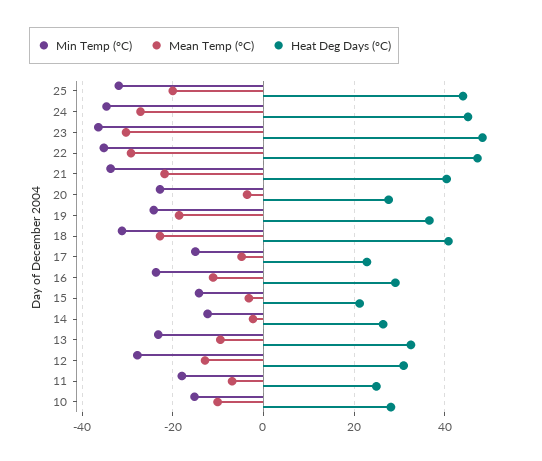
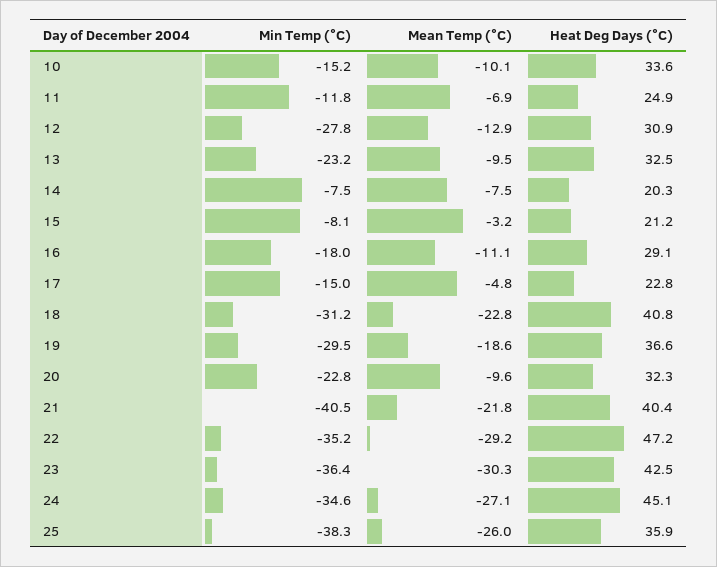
  {
    "Min Temp (°C)": {
-     "25": -32,
+     "25": -38.3,
      "24": -34.6,
      "23": -36.4,
      "22": -35.2,
-     "21": -34,
+     "21": -40.5,
      "20": -22.8,
-     "19": -24,
+     "19": -29.5,
      "18": -31.2,
      "17": -15,
-     "16": -24,
+     "16": -18,
-     "15": -14,
+     "15": -8.1,
-     "14": -12,
+     "14": -7.5,
      "13": -23.2,
      "12": -27.8,
-     "11": -18,
+     "11": -11.8,
      "10": -15.2
    },
    "Mean Temp (°C)": {
-     "25": -20,
+     "25": -26,
      "24": -27.1,
      "23": -30.3,
      "22": -29.2,
      "21": -21.8,
-     "20": -4,
+     "20": -9.6,
      "19": -18.6,
      "18": -22.8,
      "17": -4.8,
      "16": -11.1,
      "15": -3.2,
-     "14": -2,
+     "14": -7.5,
      "13": -9.5,
      "12": -12.9,
      "11": -6.9,
      "10": -10.1
    },
    "Heat Deg Days (°C)": {
-     "25": 44,
+     "25": 35.9,
      "24": 45.1,
-     "23": 48,
+     "23": 42.5,
      "22": 47.2,
      "21": 40.4,
-     "20": 28,
+     "20": 32.3,
      "19": 36.6,
      "18": 40.8,
      "17": 22.8,
      "16": 29.1,
      "15": 21.2,
-     "14": 26,
+     "14": 20.3,
      "13": 32.5,
      "12": 30.9,
      "11": 24.9,
-     "10": 28
+     "10": 33.6
    }
  }

